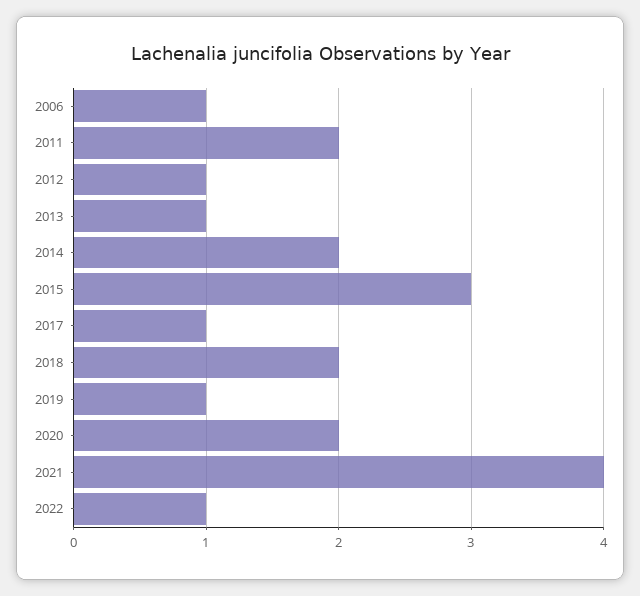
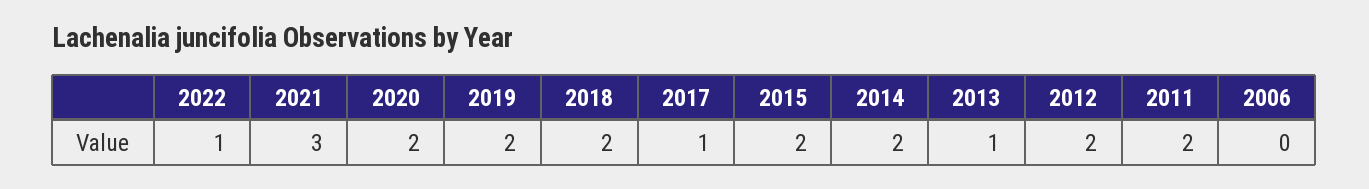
  {
-   "2006": 1,
+   "2006": 0,
    "2011": 2,
-   "2012": 1,
+   "2012": 2,
    "2013": 1,
    "2014": 2,
-   "2015": 3,
+   "2015": 2,
    "2017": 1,
    "2018": 2,
-   "2019": 1,
+   "2019": 2,
    "2020": 2,
-   "2021": 4,
+   "2021": 3,
    "2022": 1
  }

